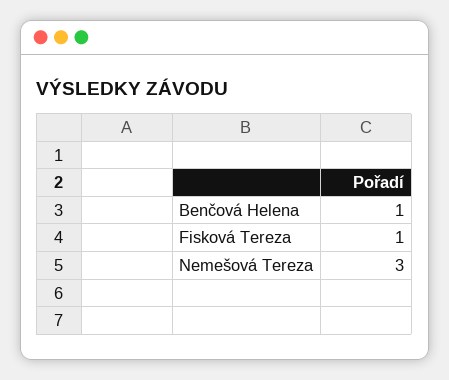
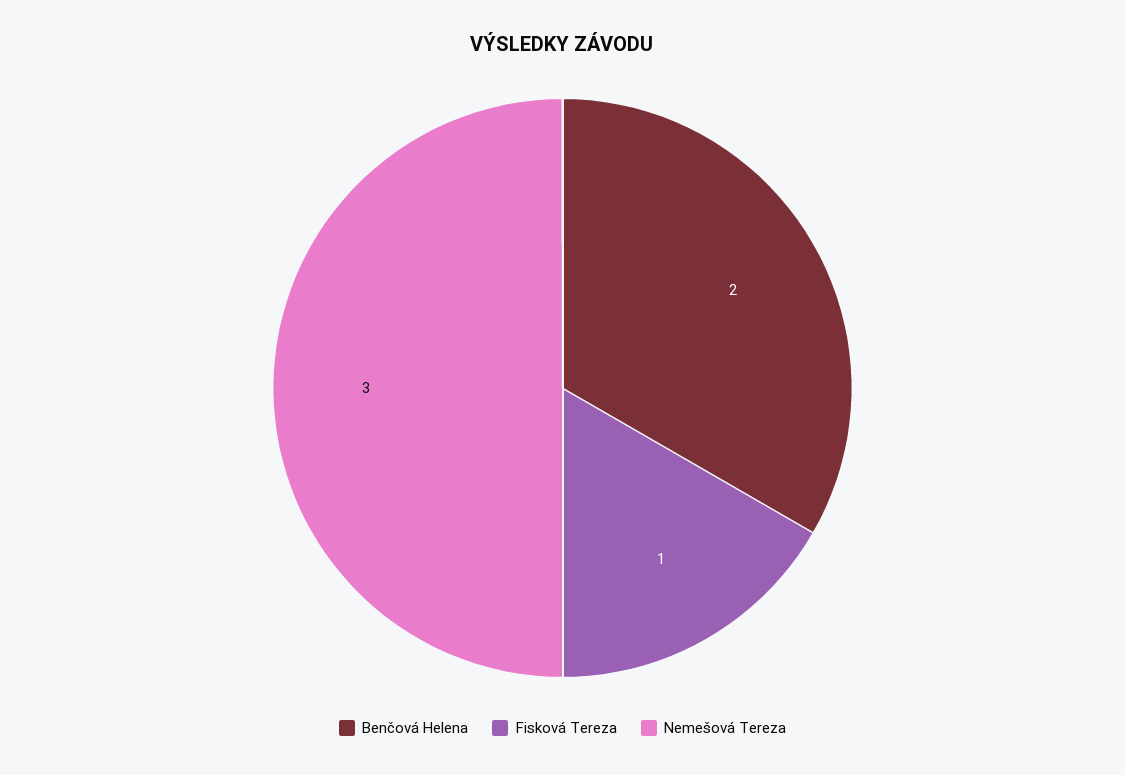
  {
-   "Benčová Helena": 1,
+   "Benčová Helena": 2,
    "Fisková Tereza": 1,
    "Nemešová Tereza": 3
  }

